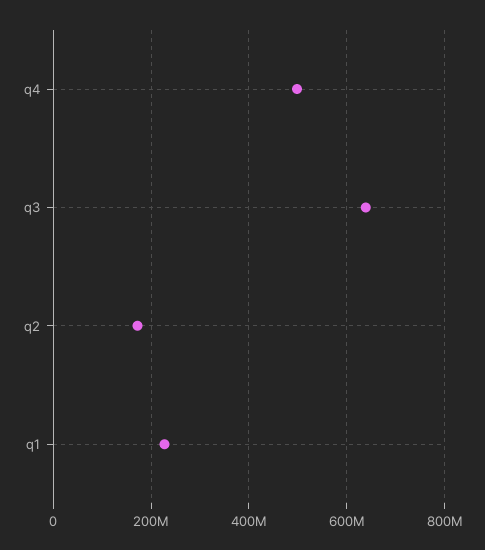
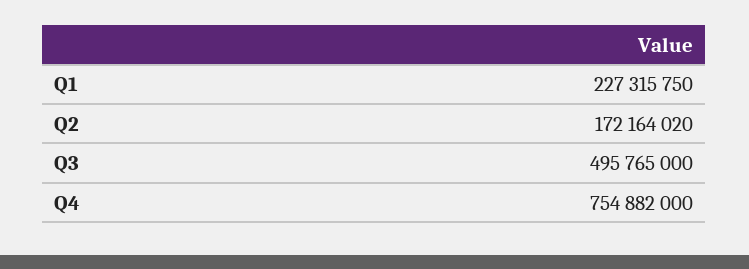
  {
-   "q4": 500000000,
+   "q4": 754882000,
-   "q3": 640000000,
+   "q3": 495765000,
    "q2": 172164020,
    "q1": 227315750
  }

